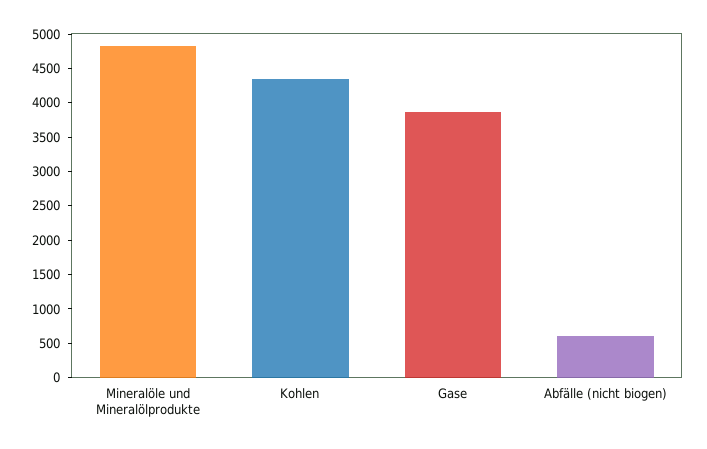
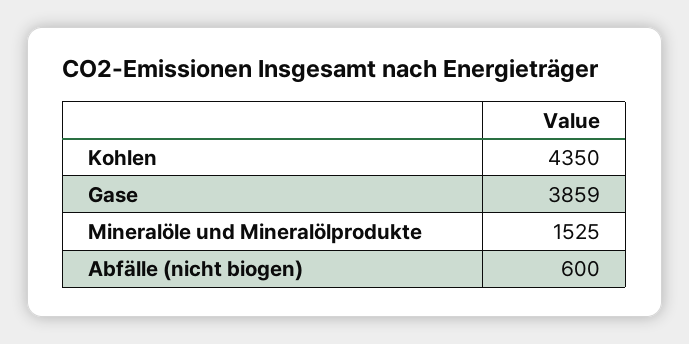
  {
-   "Mineralöle und Mineralölprodukte": 4750,
+   "Mineralöle und Mineralölprodukte": 1525,
    "Kohlen": 4350,
    "Gase": 3859,
    "Abfälle (nicht biogen)": 600
  }

